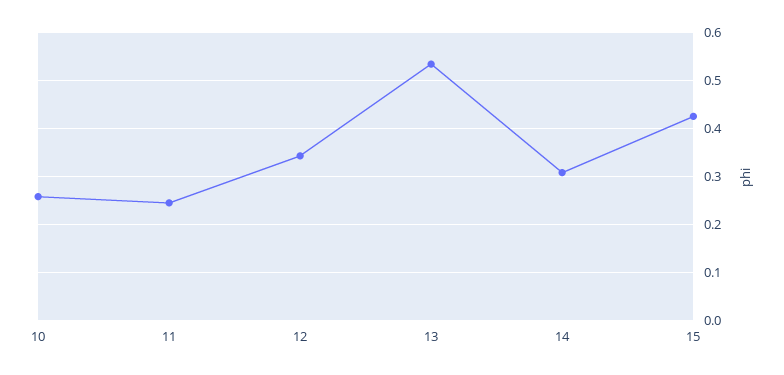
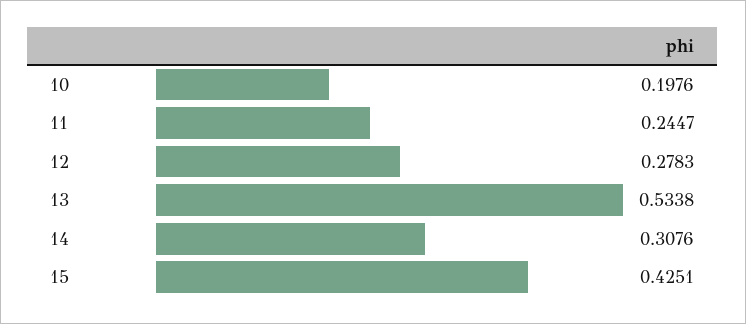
  {
-   "10": 0.26,
+   "10": 0.1976,
    "11": 0.2447,
-   "12": 0.34,
+   "12": 0.2783,
    "13": 0.5338,
    "14": 0.3076,
    "15": 0.4251
  }

